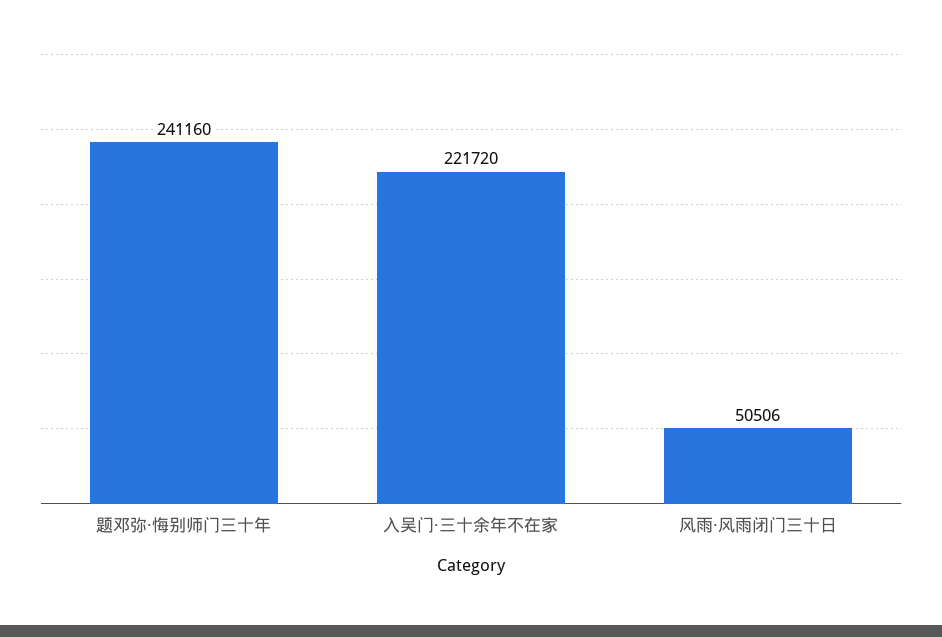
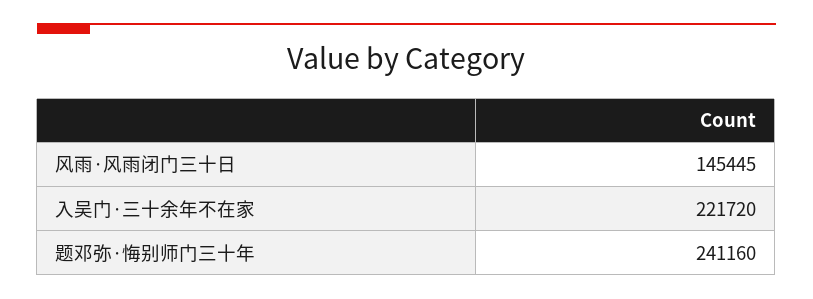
  {
    "题邓弥·悔别师门三十年": 241160,
    "入吴门·三十余年不在家": 221720,
-   "风雨·风雨闭门三十日": 50506
+   "风雨·风雨闭门三十日": 145445
  }

